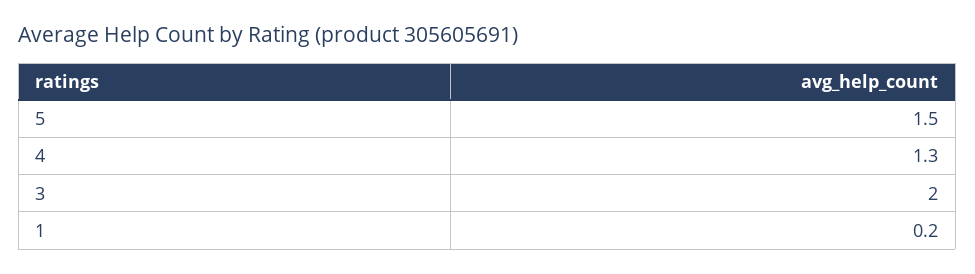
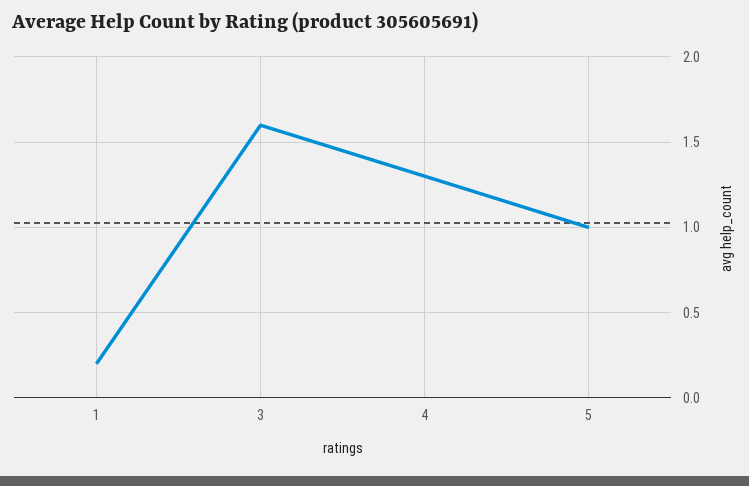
  {
-   "5": 1.5,
+   "5": 1,
    "4": 1.3,
-   "3": 2,
+   "3": 1.6,
    "1": 0.2
  }

